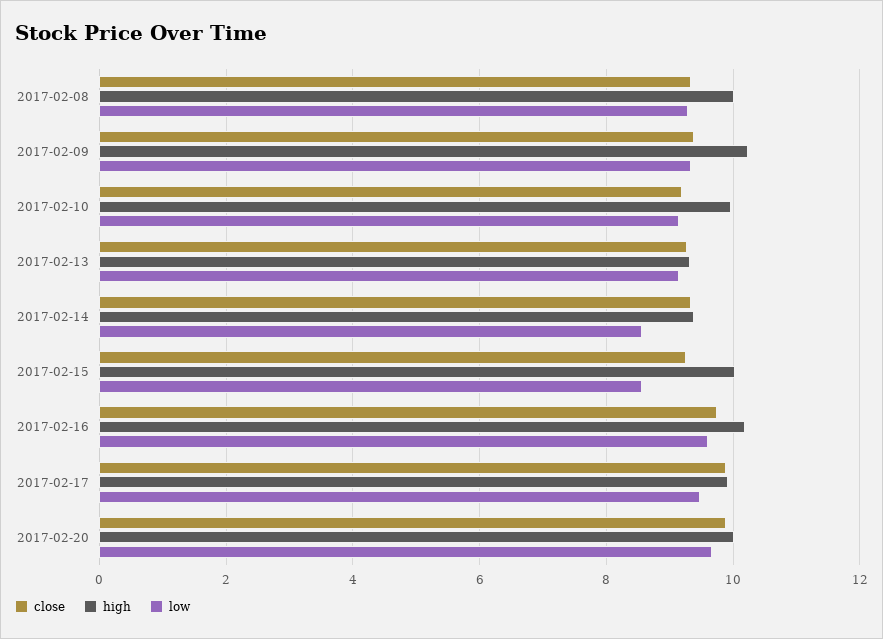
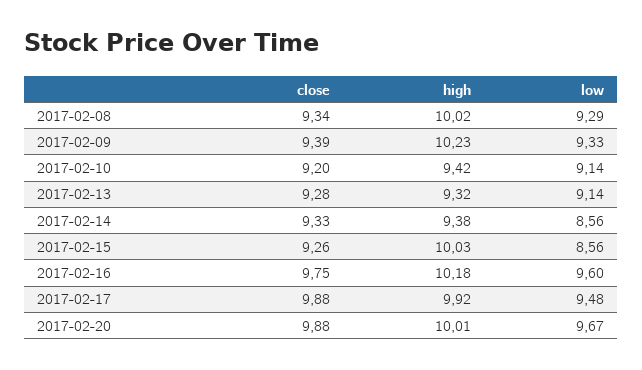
  {
    "close": {
      "2017-02-08": 9.34,
      "2017-02-09": 9.39,
      "2017-02-10": 9.2,
      "2017-02-13": 9.28,
      "2017-02-14": 9.33,
      "2017-02-15": 9.26,
      "2017-02-16": 9.75,
      "2017-02-17": 9.88,
      "2017-02-20": 9.88
    },
    "high": {
      "2017-02-08": 10.02,
      "2017-02-09": 10.23,
-     "2017-02-10": 10,
+     "2017-02-10": 9.42,
      "2017-02-13": 9.32,
      "2017-02-14": 9.38,
      "2017-02-15": 10.03,
      "2017-02-16": 10.18,
      "2017-02-17": 9.92,
      "2017-02-20": 10.01
    },
    "low": {
      "2017-02-08": 9.29,
      "2017-02-09": 9.33,
      "2017-02-10": 9.14,
      "2017-02-13": 9.14,
      "2017-02-14": 8.56,
      "2017-02-15": 8.56,
      "2017-02-16": 9.6,
      "2017-02-17": 9.48,
      "2017-02-20": 9.67
    }
  }

